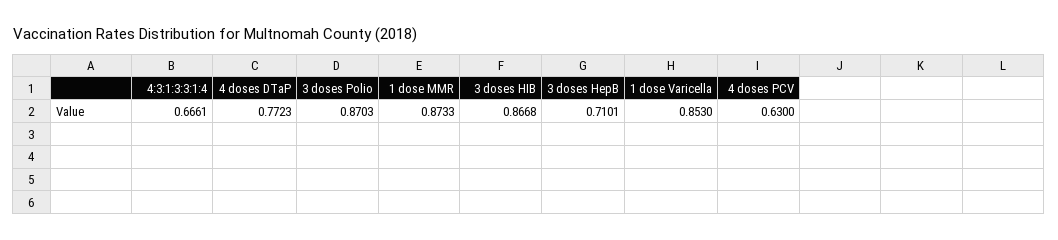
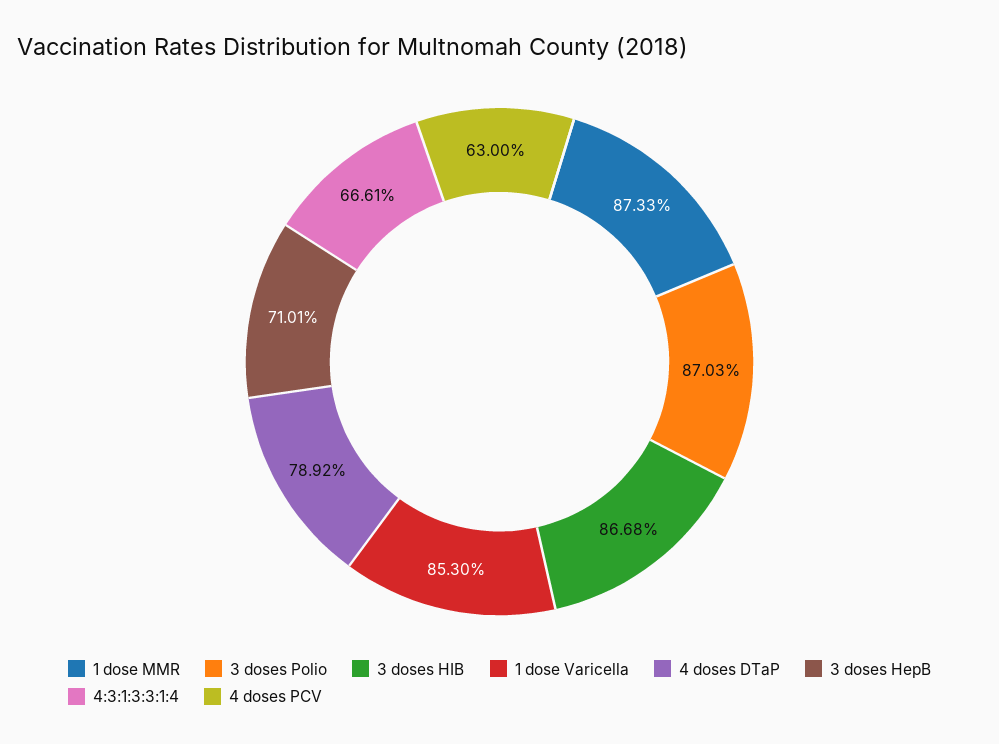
  {
    "4:3:1:3:3:1:4": 0.6661,
-   "4 doses DTaP": 0.7723,
+   "4 doses DTaP": 0.7892,
    "3 doses Polio": 0.8703,
    "1 dose MMR": 0.8733,
    "3 doses HIB": 0.8668,
    "3 doses HepB": 0.7101,
    "1 dose Varicella": 0.853,
    "4 doses PCV": 0.63
  }

